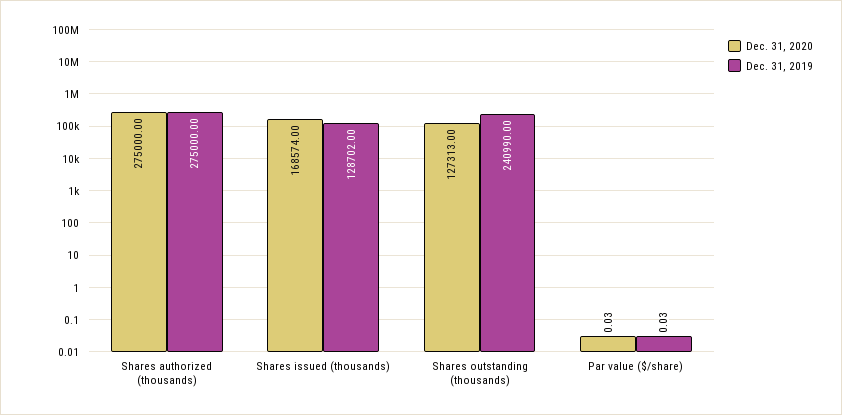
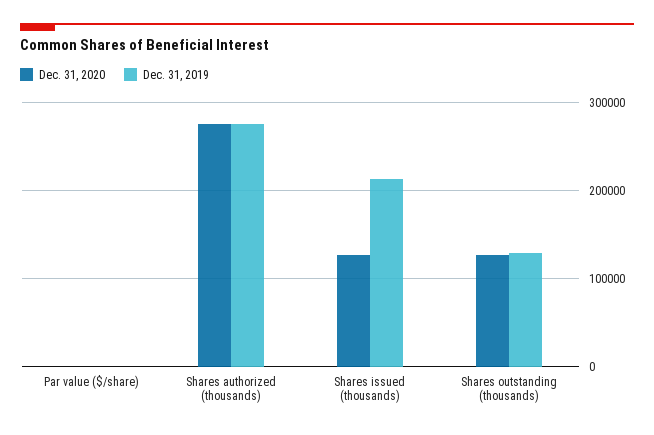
  {
    "Dec. 31, 2020": {
      "Shares authorized (thousands)": 275000,
-     "Shares issued (thousands)": 168574,
+     "Shares issued (thousands)": 130000,
      "Shares outstanding (thousands)": 127313,
      "Par value ($/share)": 0.03
    },
    "Dec. 31, 2019": {
      "Shares authorized (thousands)": 275000,
-     "Shares issued (thousands)": 128702,
+     "Shares issued (thousands)": 210000,
-     "Shares outstanding (thousands)": 240990,
+     "Shares outstanding (thousands)": 130000,
      "Par value ($/share)": 0.03
    }
  }

